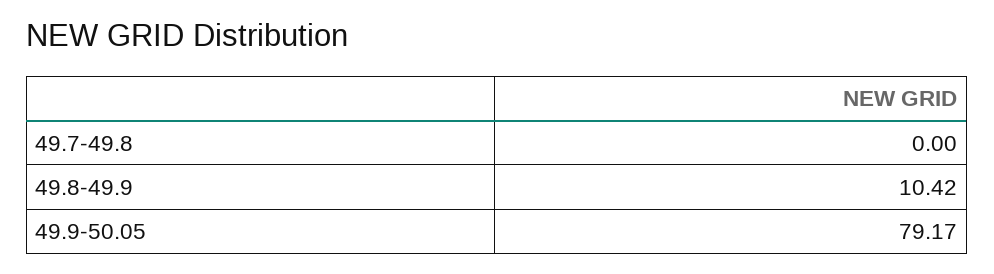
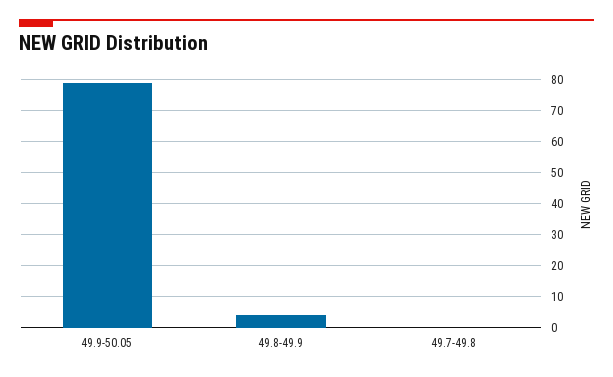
  {
    "49.7-49.8": 0,
-   "49.8-49.9": 10.42,
+   "49.8-49.9": 4,
    "49.9-50.05": 79.17
  }

